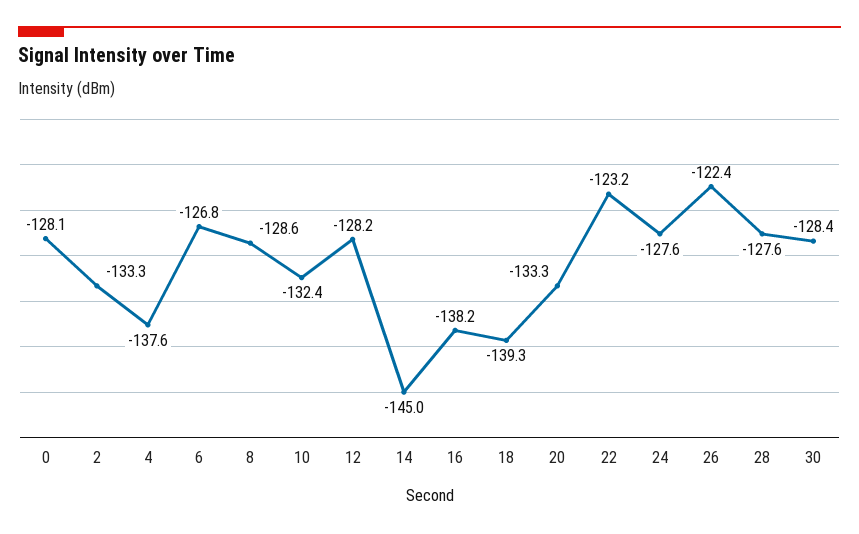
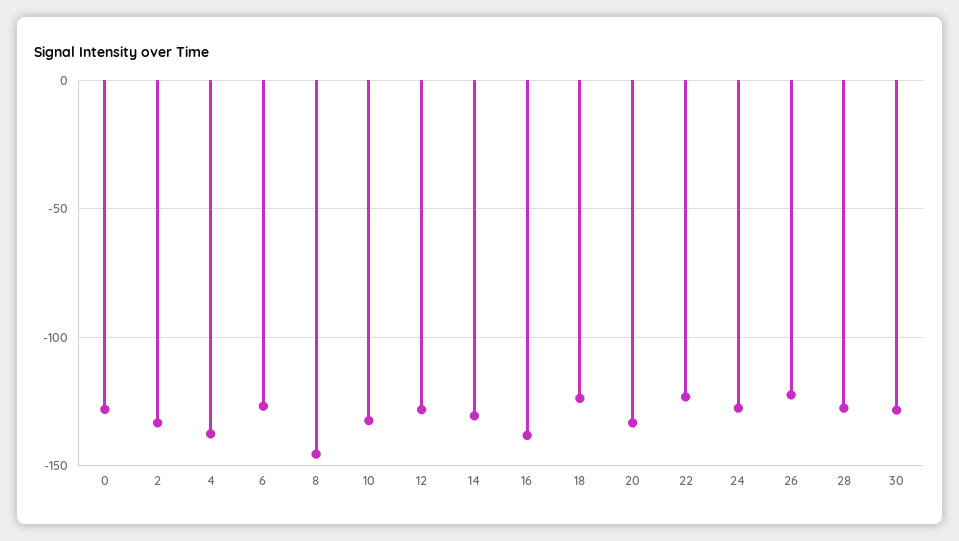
  {
    "0": -128.1,
    "2": -133.3,
    "4": -137.6,
    "6": -126.8,
-   "8": -128.6,
+   "8": -145,
    "10": -132.4,
    "12": -128.2,
-   "14": -145,
+   "14": -130,
    "16": -138.2,
-   "18": -139.3,
+   "18": -125,
    "20": -133.3,
    "22": -123.2,
    "24": -127.6,
    "26": -122.4,
    "28": -127.6,
    "30": -128.4
  }

